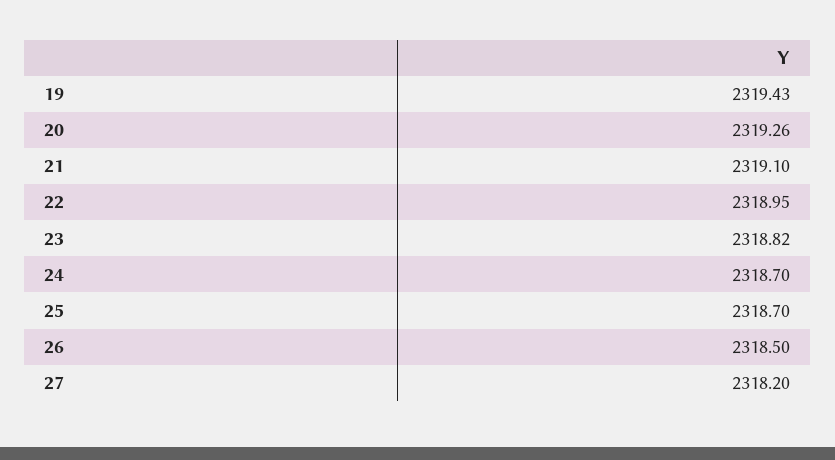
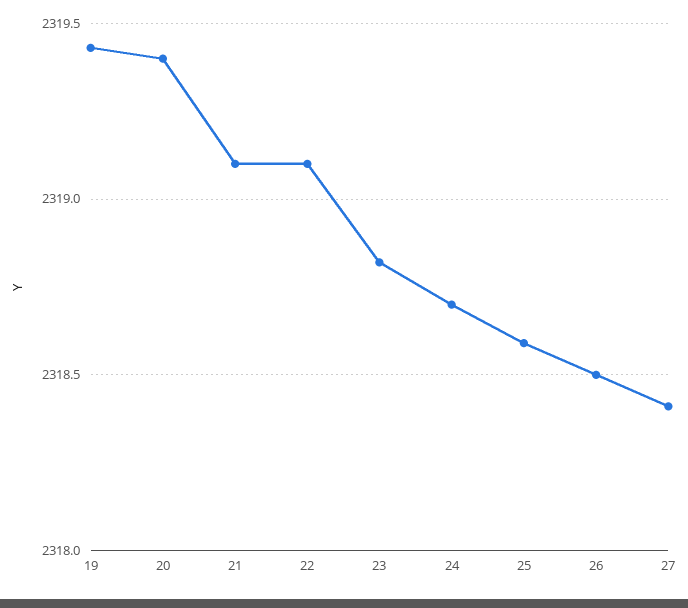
  {
    "19": 2319.43,
-   "20": 2319.26,
+   "20": 2319.4,
    "21": 2319.1,
-   "22": 2318.95,
+   "22": 2319.1,
    "23": 2318.82,
    "24": 2318.7,
-   "25": 2318.7,
+   "25": 2318.6,
    "26": 2318.5,
-   "27": 2318.2
+   "27": 2318.4
  }

